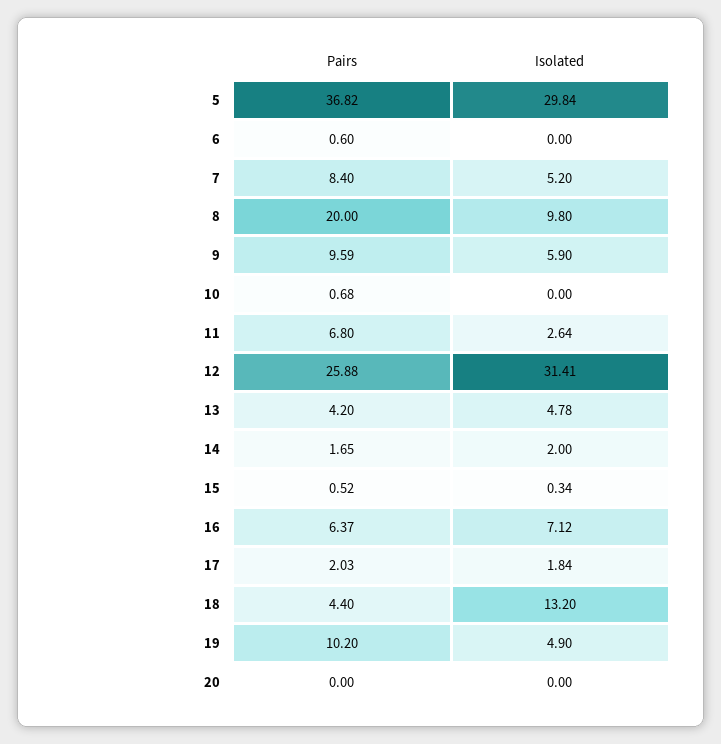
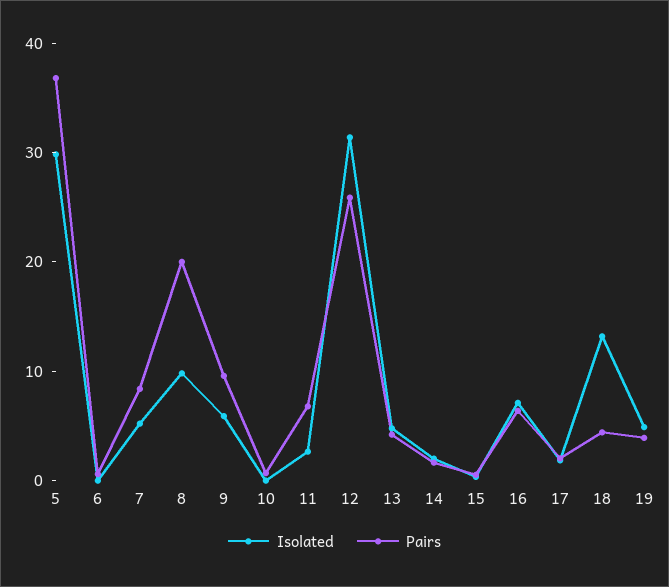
  {
    "Pairs": {
      "5": 36.82,
      "6": 0.6,
      "7": 8.4,
      "8": 20,
      "9": 9.59,
      "10": 0.68,
      "11": 6.8,
      "12": 25.88,
      "13": 4.2,
      "14": 1.65,
      "15": 0.52,
      "16": 6.37,
      "17": 2.03,
      "18": 4.4,
-     "19": 10.2,
+     "19": 4
-     "20": 0
    },
    "Isolated": {
      "5": 29.84,
      "6": 0,
      "7": 5.2,
      "8": 9.8,
      "9": 5.9,
      "10": 0,
      "11": 2.64,
      "12": 31.41,
      "13": 4.78,
      "14": 2,
      "15": 0.34,
      "16": 7.12,
      "17": 1.84,
      "18": 13.2,
-     "19": 4.9,
+     "19": 4.9
-     "20": 0
    }
  }

